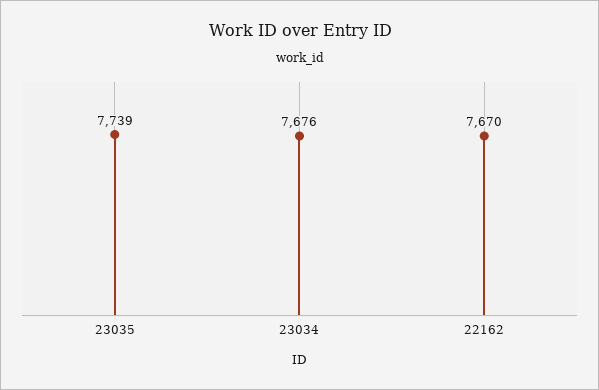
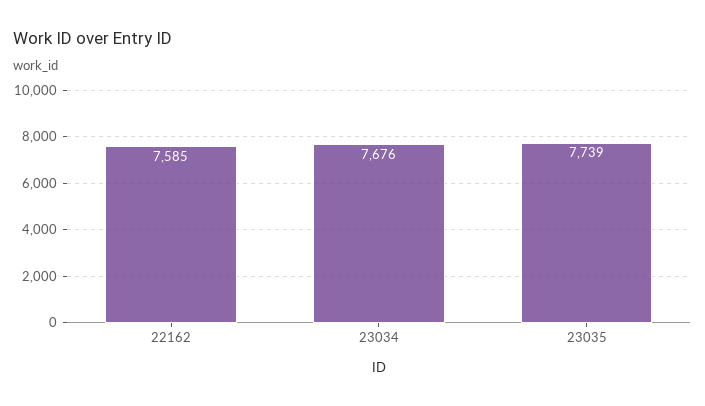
  {
    "23035": 7739,
    "23034": 7676,
-   "22162": 7670
+   "22162": 7585
  }

